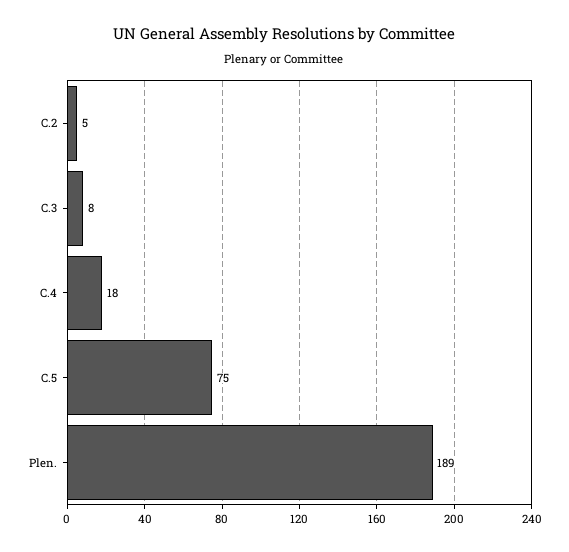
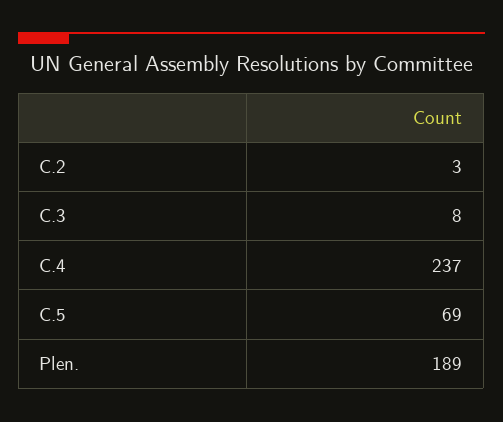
  {
-   "C.2": 5,
+   "C.2": 3,
    "C.3": 8,
-   "C.4": 18,
+   "C.4": 237,
-   "C.5": 75,
+   "C.5": 69,
    "Plen.": 189
  }

